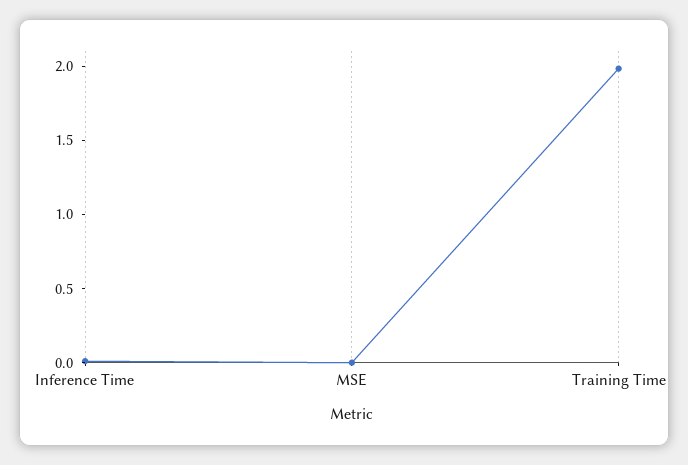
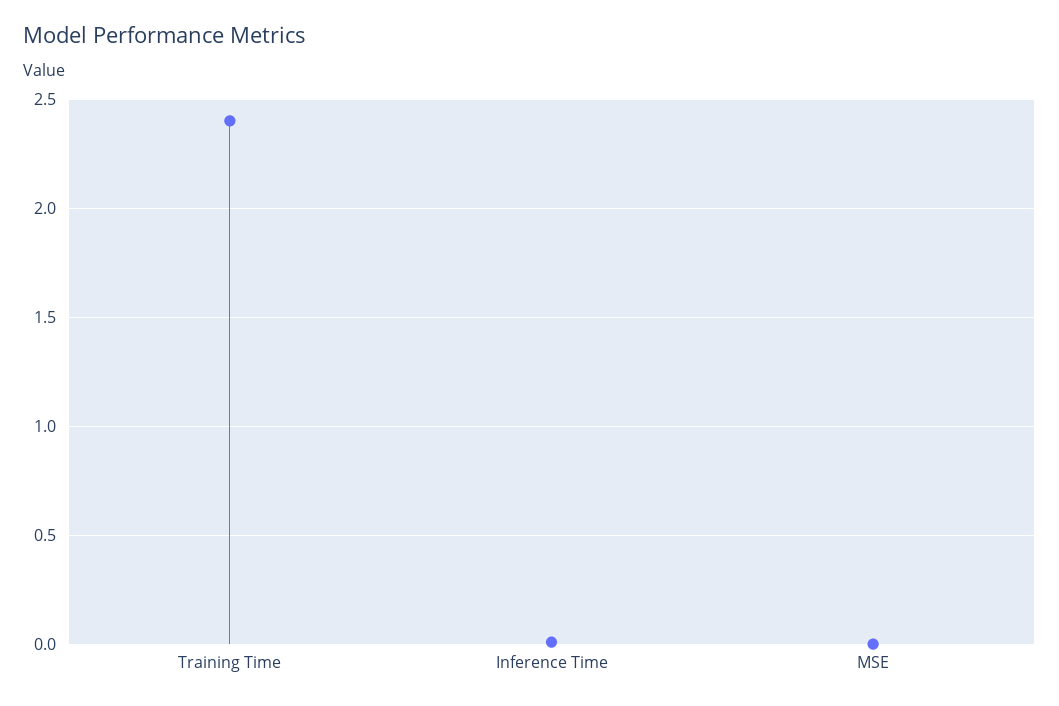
  {
    "Inference Time": 0,
    "MSE": 0,
-   "Training Time": 2
+   "Training Time": 2.4
  }

